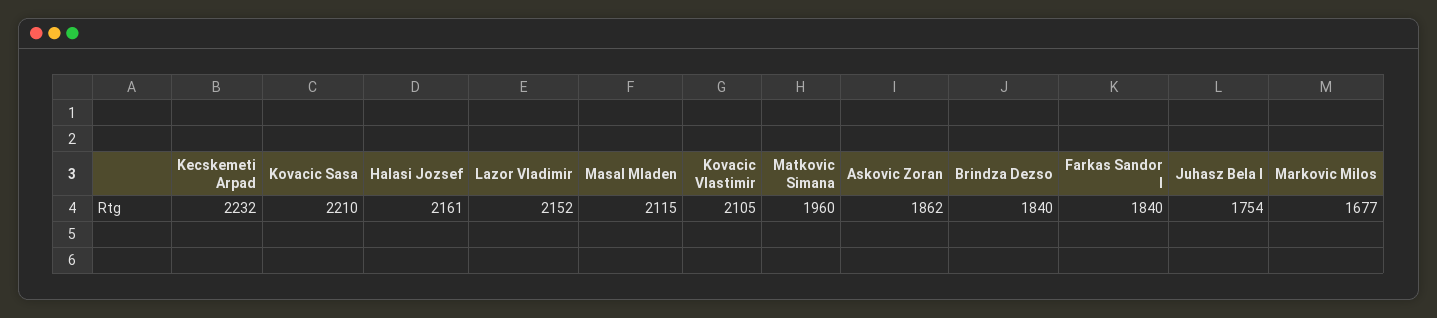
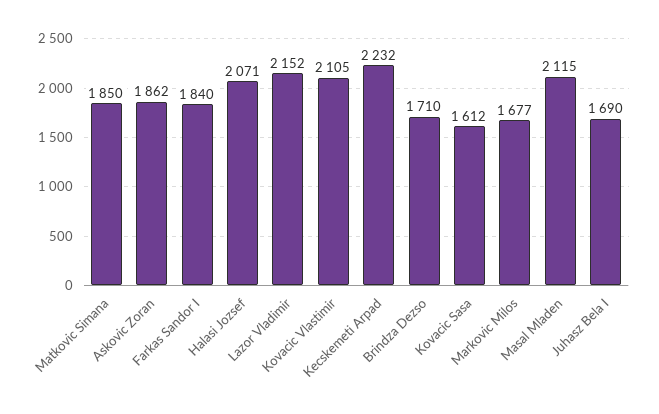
  {
    "Kecskemeti Arpad": 2232,
-   "Kovacic Sasa": 2210,
+   "Kovacic Sasa": 1612,
-   "Halasi Jozsef": 2161,
+   "Halasi Jozsef": 2071,
    "Lazor Vladimir": 2152,
    "Masal Mladen": 2115,
    "Kovacic Vlastimir": 2105,
-   "Matkovic Simana": 1960,
+   "Matkovic Simana": 1850,
    "Askovic Zoran": 1862,
-   "Brindza Dezso": 1840,
+   "Brindza Dezso": 1710,
    "Farkas Sandor I": 1840,
-   "Juhasz Bela I": 1754,
+   "Juhasz Bela I": 1690,
    "Markovic Milos": 1677
  }

